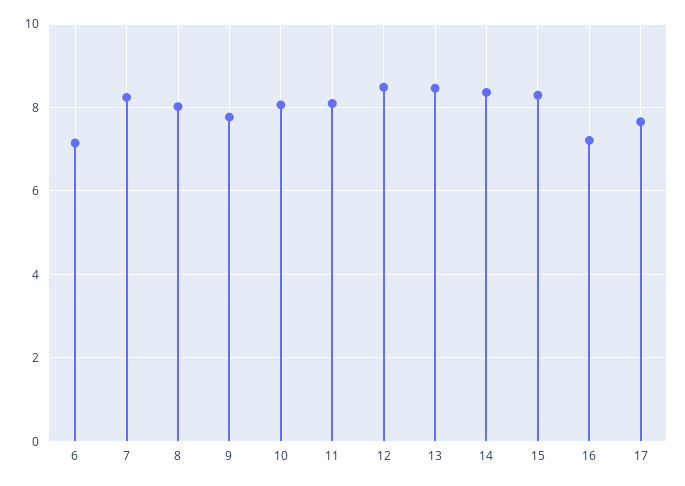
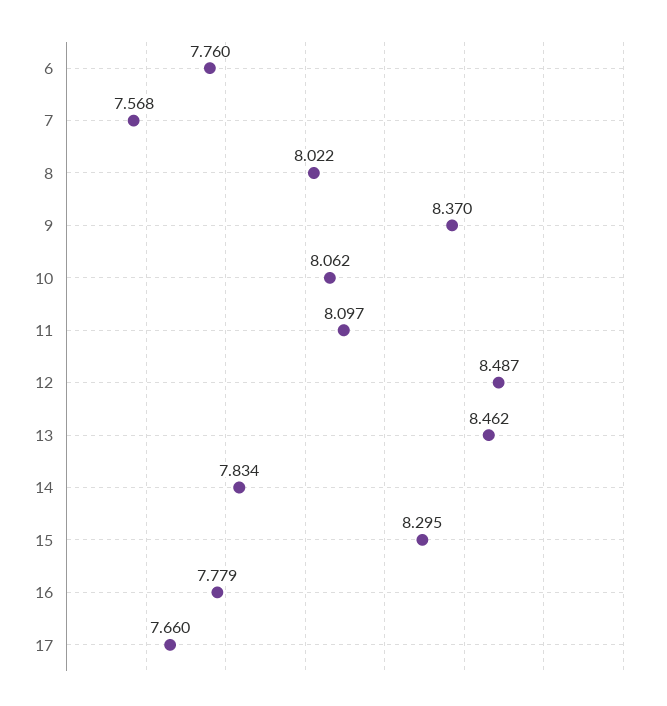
  {
-   "6": 7.2,
+   "6": 7.76,
-   "7": 8.2,
+   "7": 7.568,
    "8": 8.022,
-   "9": 7.8,
+   "9": 8.37,
    "10": 8.062,
    "11": 8.097,
    "12": 8.487,
    "13": 8.462,
-   "14": 8.4,
+   "14": 7.834,
    "15": 8.295,
-   "16": 7.2,
+   "16": 7.779,
    "17": 7.66
  }

